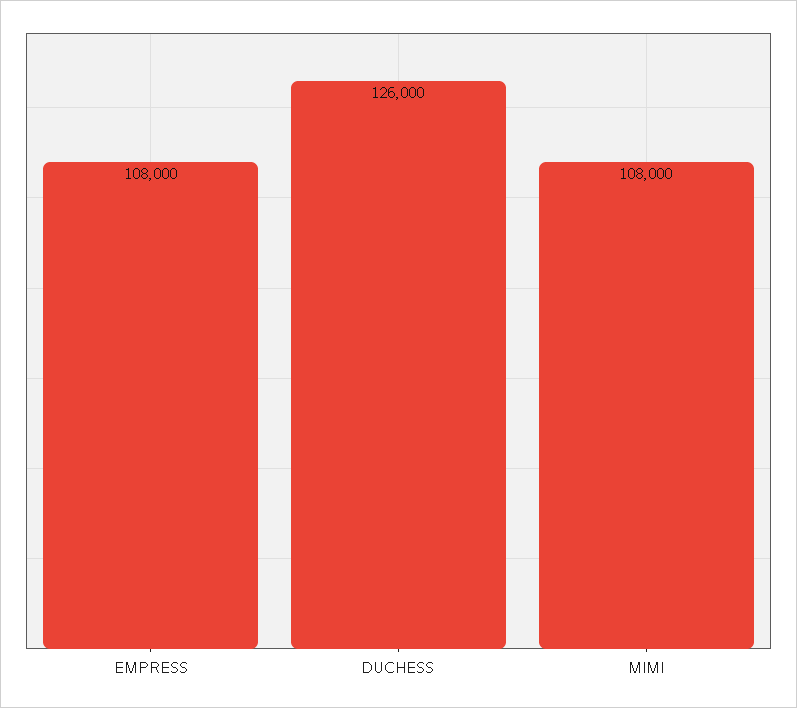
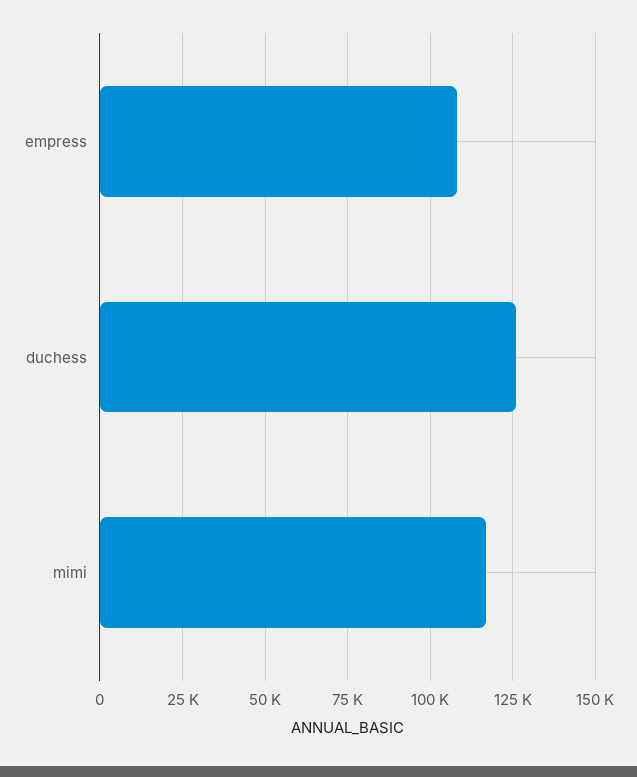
  {
    "EMPRESS": 108000,
    "DUCHESS": 126000,
-   "MIMI": 108000
+   "MIMI": 117500
  }

